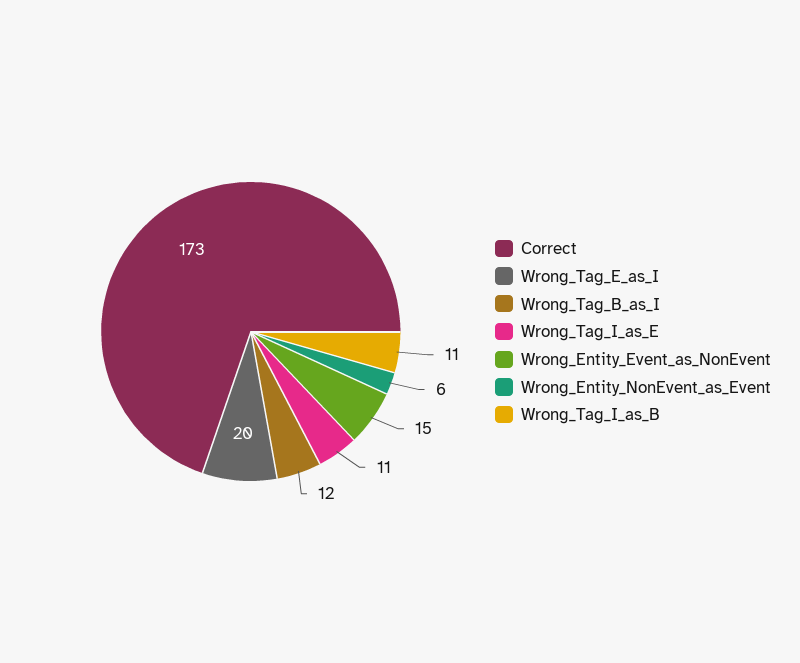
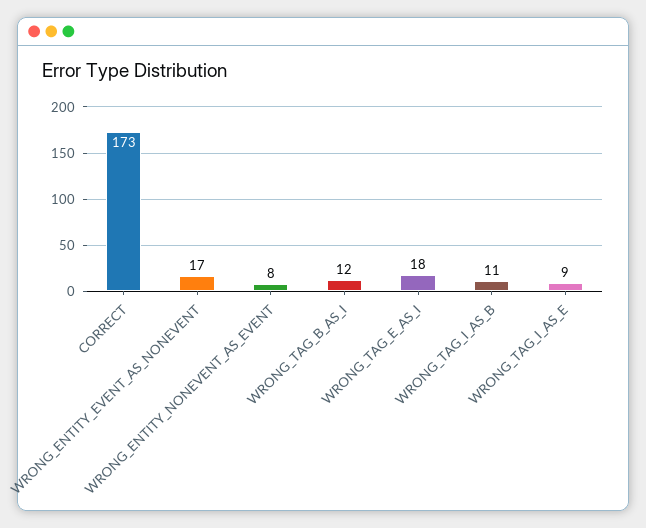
  {
    "Correct": 173,
-   "Wrong_Tag_E_as_I": 20,
+   "Wrong_Tag_E_as_I": 18,
    "Wrong_Tag_B_as_I": 12,
-   "Wrong_Tag_I_as_E": 11,
+   "Wrong_Tag_I_as_E": 9,
-   "Wrong_Entity_Event_as_NonEvent": 15,
+   "Wrong_Entity_Event_as_NonEvent": 17,
-   "Wrong_Entity_NonEvent_as_Event": 6,
+   "Wrong_Entity_NonEvent_as_Event": 8,
    "Wrong_Tag_I_as_B": 11
  }

